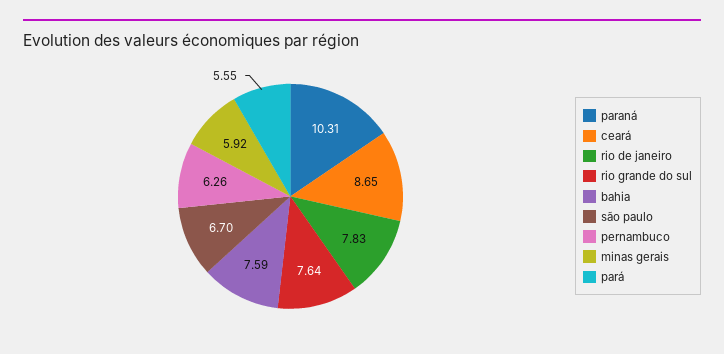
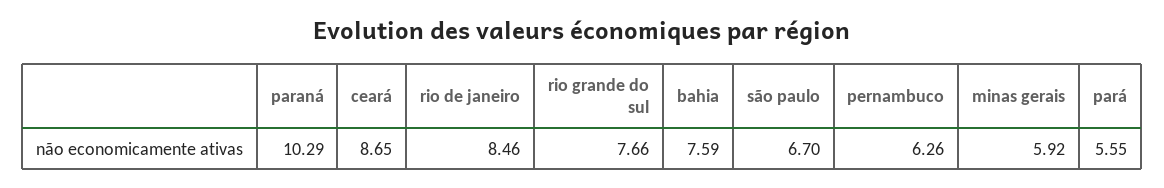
  {
-   "paraná": 10.31,
+   "paraná": 10.29,
    "ceará": 8.65,
-   "rio de janeiro": 7.83,
+   "rio de janeiro": 8.46,
-   "rio grande do sul": 7.64,
+   "rio grande do sul": 7.66,
    "bahia": 7.59,
    "são paulo": 6.7,
    "pernambuco": 6.26,
    "minas gerais": 5.92,
    "pará": 5.55
  }

